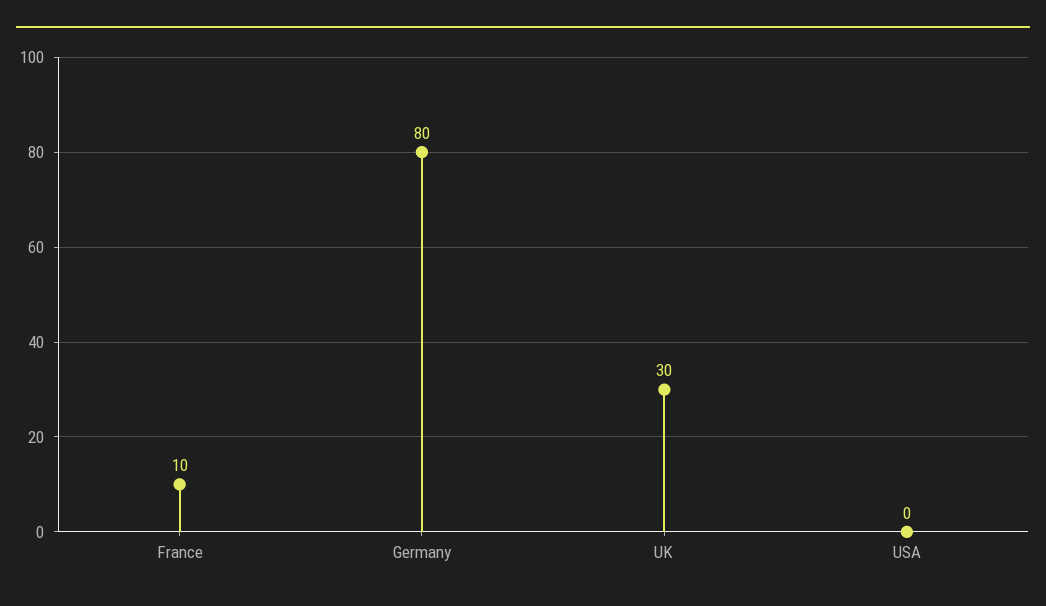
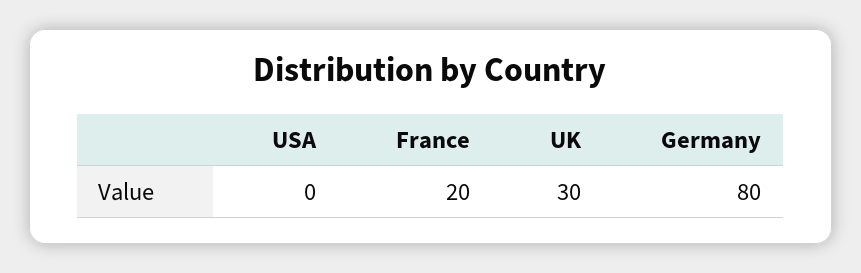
  {
-   "France": 10,
+   "France": 20,
    "Germany": 80,
    "UK": 30,
    "USA": 0
  }

